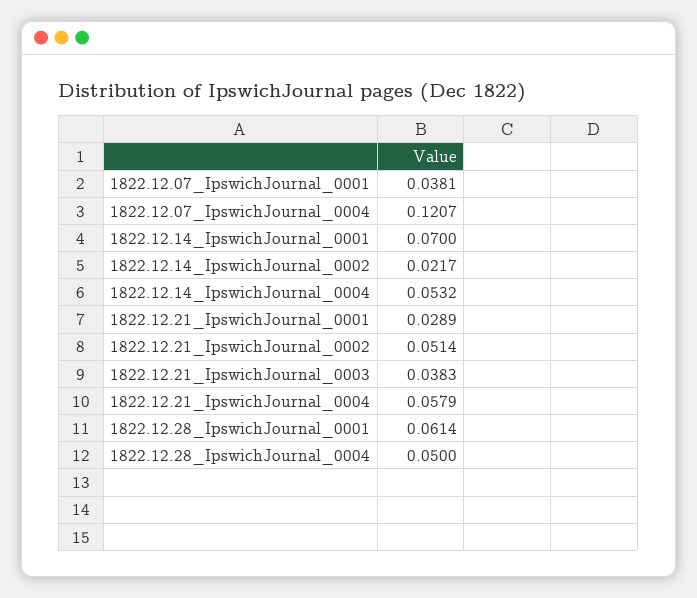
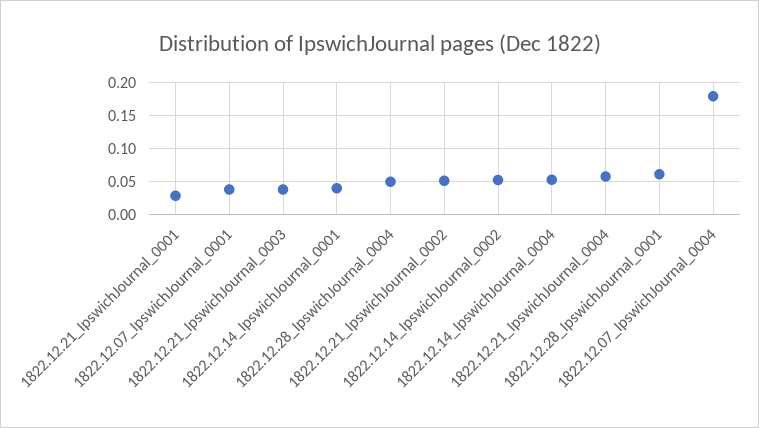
  {
    "1822.12.07_IpswichJournal_0001": 0.0381,
-   "1822.12.07_IpswichJournal_0004": 0.1207,
+   "1822.12.07_IpswichJournal_0004": 0.18,
-   "1822.12.14_IpswichJournal_0001": 0.07,
+   "1822.12.14_IpswichJournal_0001": 0.04,
-   "1822.12.14_IpswichJournal_0002": 0.0217,
+   "1822.12.14_IpswichJournal_0002": 0.05,
    "1822.12.14_IpswichJournal_0004": 0.0532,
    "1822.12.21_IpswichJournal_0001": 0.0289,
    "1822.12.21_IpswichJournal_0002": 0.0514,
    "1822.12.21_IpswichJournal_0003": 0.0383,
    "1822.12.21_IpswichJournal_0004": 0.0579,
    "1822.12.28_IpswichJournal_0001": 0.0614,
    "1822.12.28_IpswichJournal_0004": 0.05
  }

